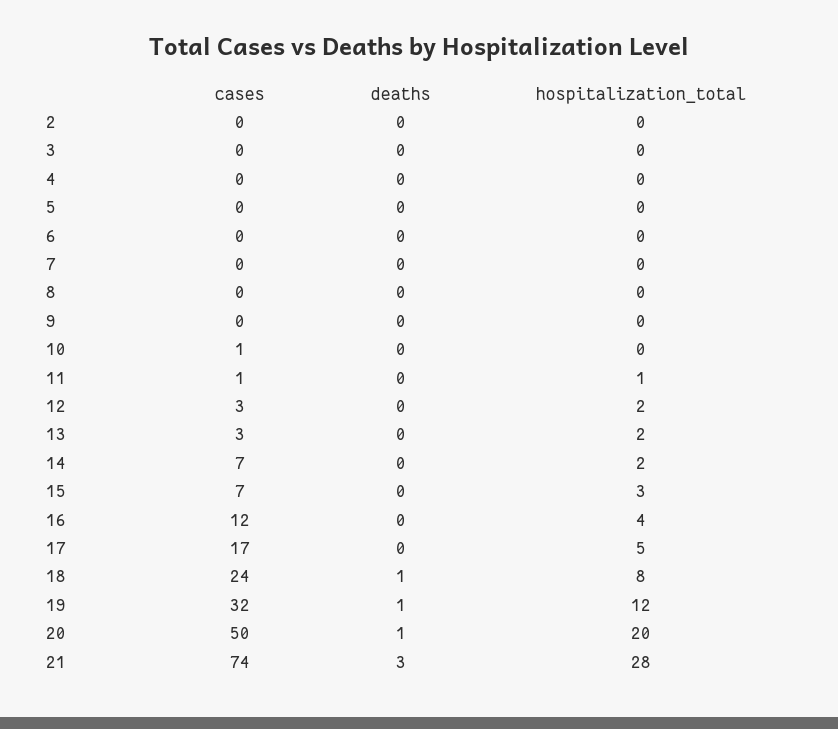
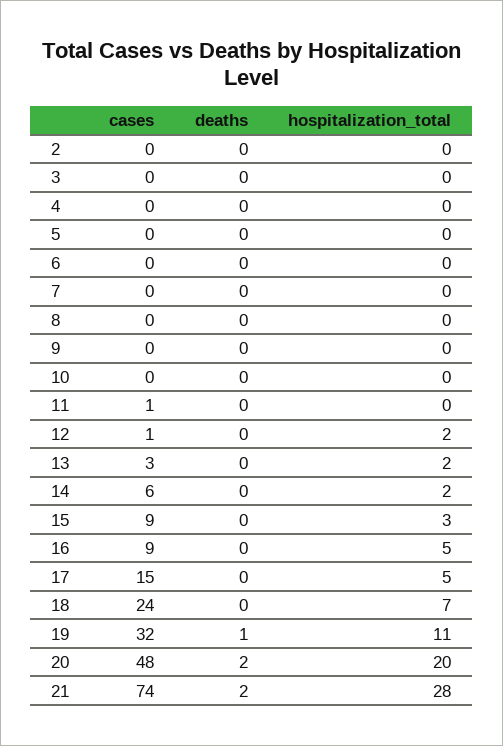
  {
    "cases": {
      "2": 0,
      "3": 0,
      "4": 0,
      "5": 0,
      "6": 0,
      "7": 0,
      "8": 0,
      "9": 0,
-     "10": 1,
+     "10": 0,
      "11": 1,
-     "12": 3,
+     "12": 1,
      "13": 3,
-     "14": 7,
+     "14": 6,
-     "15": 7,
+     "15": 9,
-     "16": 12,
+     "16": 9,
-     "17": 17,
+     "17": 15,
      "18": 24,
      "19": 32,
-     "20": 50,
+     "20": 48,
      "21": 74
    },
    "deaths": {
      "2": 0,
      "3": 0,
      "4": 0,
      "5": 0,
      "6": 0,
      "7": 0,
      "8": 0,
      "9": 0,
      "10": 0,
      "11": 0,
      "12": 0,
      "13": 0,
      "14": 0,
      "15": 0,
      "16": 0,
      "17": 0,
-     "18": 1,
+     "18": 0,
      "19": 1,
-     "20": 1,
+     "20": 2,
-     "21": 3
+     "21": 2
    },
    "hospitalization_total": {
      "2": 0,
      "3": 0,
      "4": 0,
      "5": 0,
      "6": 0,
      "7": 0,
      "8": 0,
      "9": 0,
      "10": 0,
-     "11": 1,
+     "11": 0,
      "12": 2,
      "13": 2,
      "14": 2,
      "15": 3,
-     "16": 4,
+     "16": 5,
      "17": 5,
-     "18": 8,
+     "18": 7,
-     "19": 12,
+     "19": 11,
      "20": 20,
      "21": 28
    }
  }

